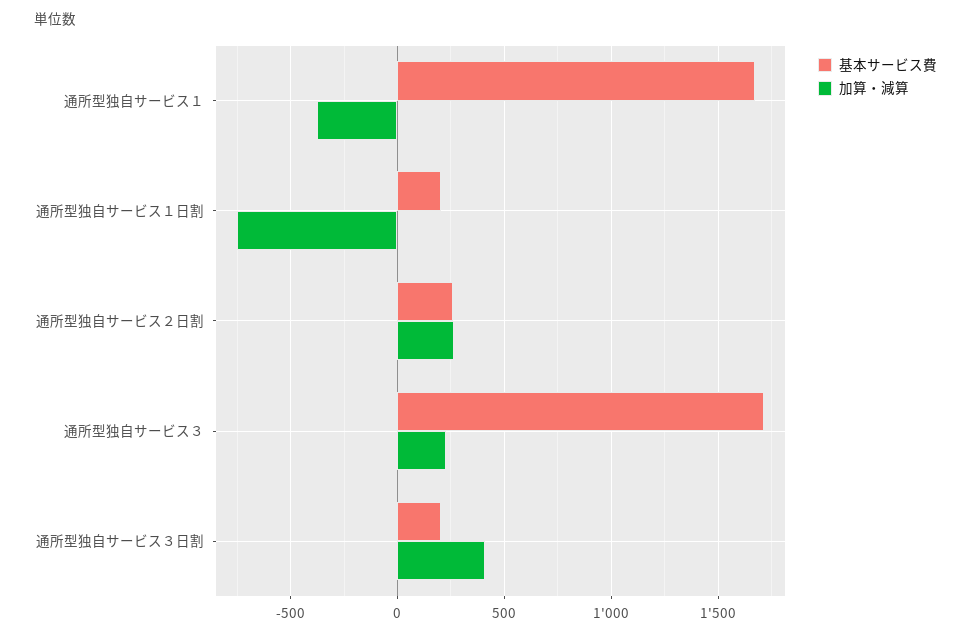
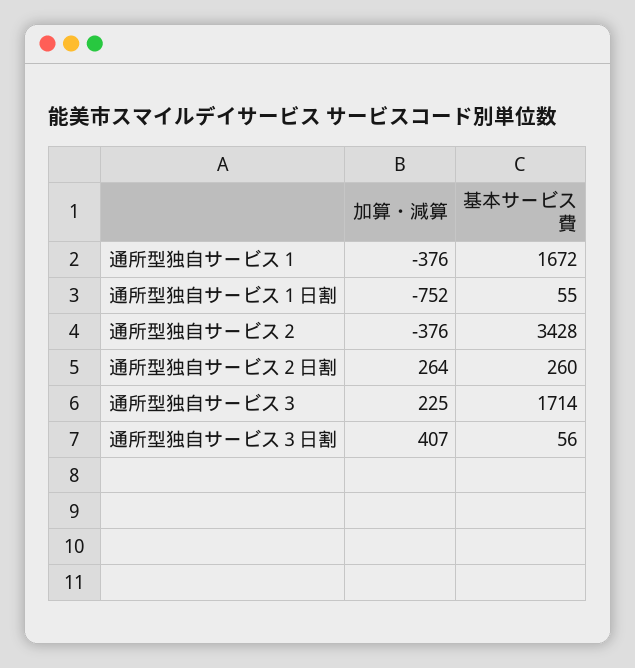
  {
    "基本サービス費": {
      "通所型独自サービス１": 1672,
-     "通所型独自サービス１日割": 200,
+     "通所型独自サービス１日割": 55,
      "通所型独自サービス２日割": 260,
      "通所型独自サービス３": 1714,
-     "通所型独自サービス３日割": 200
+     "通所型独自サービス３日割": 56,
+     "通所型独自サービス２": 3428
    },
    "加算・減算": {
      "通所型独自サービス１": -376,
      "通所型独自サービス１日割": -752,
      "通所型独自サービス２日割": 264,
      "通所型独自サービス３": 225,
-     "通所型独自サービス３日割": 407
+     "通所型独自サービス３日割": 407,
+     "通所型独自サービス２": -376
    }
  }

